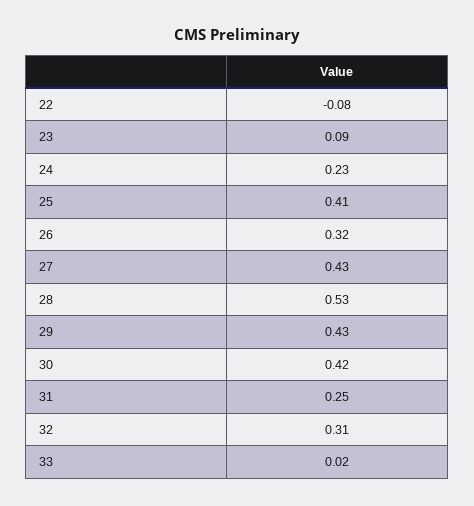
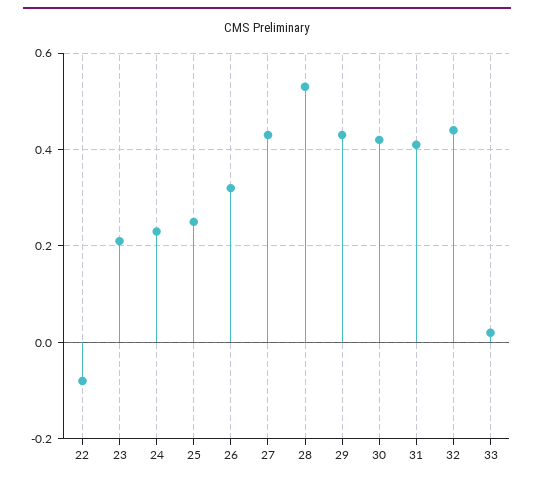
  {
    "22": -0.08,
-   "23": 0.09,
+   "23": 0.2,
    "24": 0.23,
-   "25": 0.41,
+   "25": 0.25,
    "26": 0.32,
    "27": 0.43,
    "28": 0.53,
    "29": 0.43,
    "30": 0.42,
-   "31": 0.25,
+   "31": 0.4,
-   "32": 0.31,
+   "32": 0.45,
    "33": 0.02
  }

